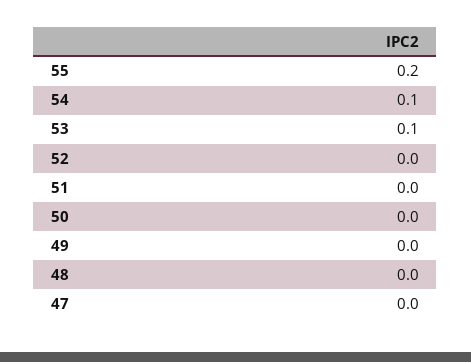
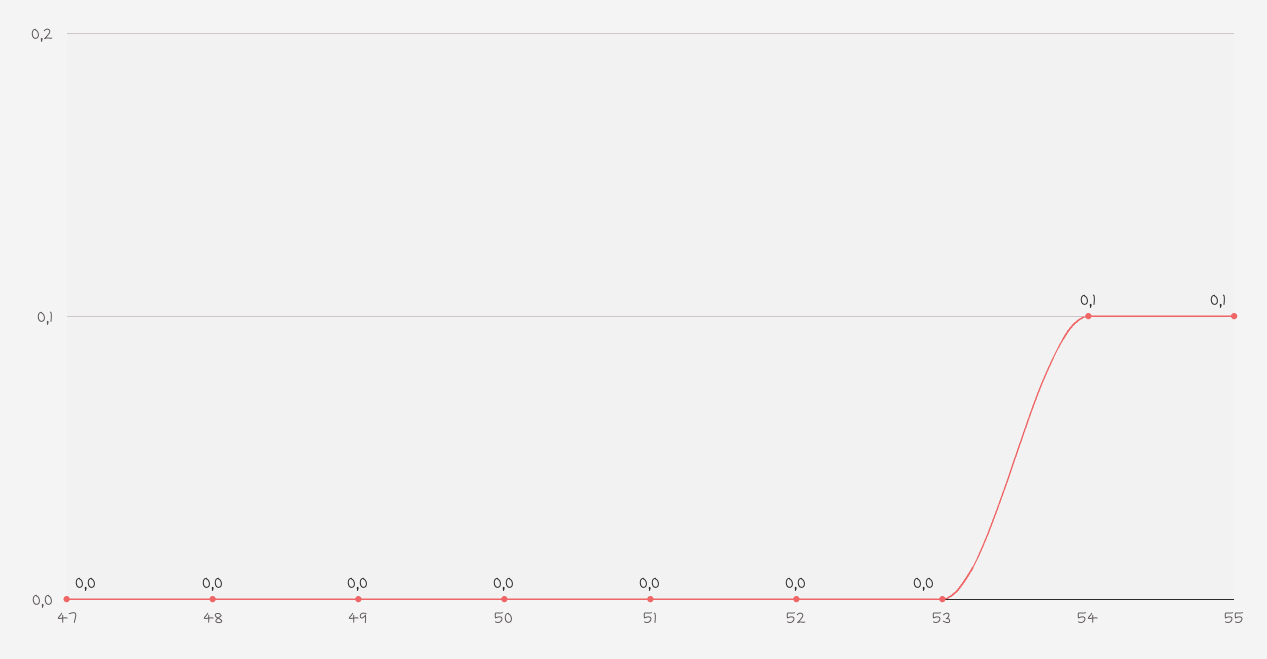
  {
-   "55": 0.2,
+   "55": 0.1,
    "54": 0.1,
-   "53": 0.1,
+   "53": 0,
    "52": 0,
    "51": 0,
    "50": 0,
    "49": 0,
    "48": 0,
    "47": 0
  }

